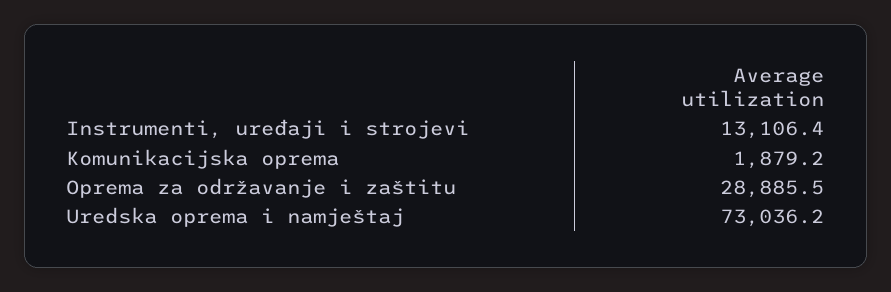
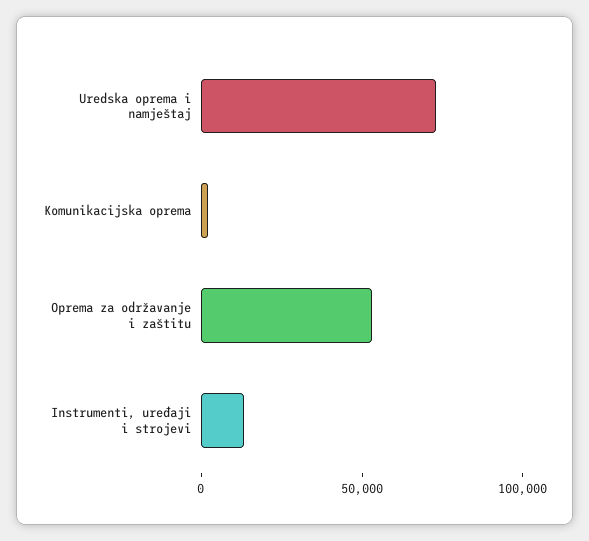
  {
    "Instrumenti, uređaji i strojevi": 13106.4,
    "Komunikacijska oprema": 1879.2,
-   "Oprema za održavanje i zaštitu": 28885.5,
+   "Oprema za održavanje i zaštitu": 50000,
    "Uredska oprema i namještaj": 73036.2
  }

